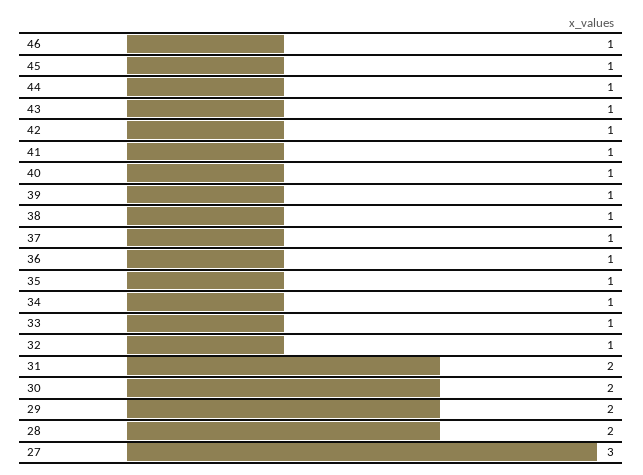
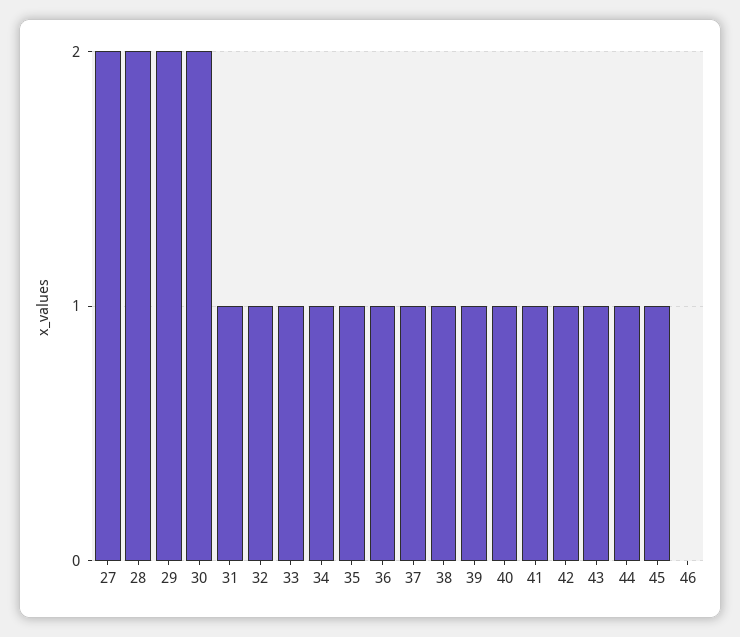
  {
-   "46": 1,
+   "46": 0,
    "45": 1,
    "44": 1,
    "43": 1,
    "42": 1,
    "41": 1,
    "40": 1,
    "39": 1,
    "38": 1,
    "37": 1,
    "36": 1,
    "35": 1,
    "34": 1,
    "33": 1,
    "32": 1,
-   "31": 2,
+   "31": 1,
    "30": 2,
    "29": 2,
    "28": 2,
-   "27": 3
+   "27": 2
  }

